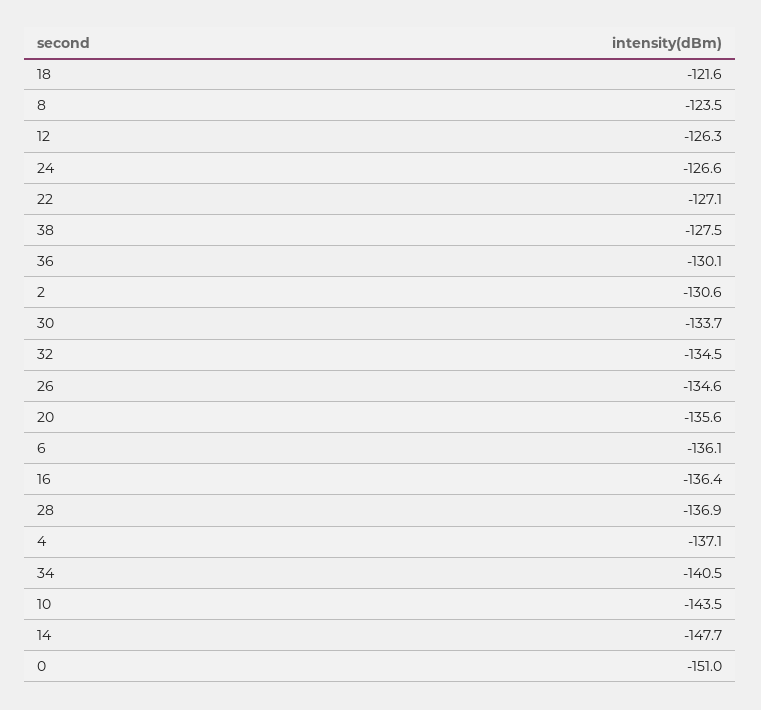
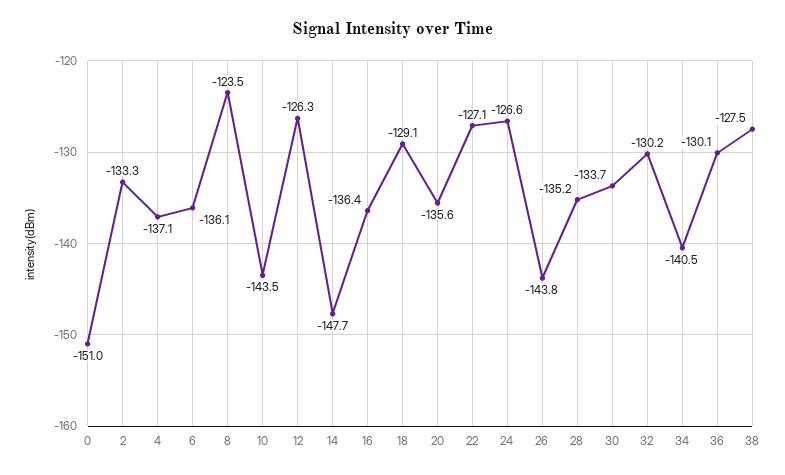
  {
-   "18": -121.6,
+   "18": -129.1,
    "8": -123.5,
    "12": -126.3,
    "24": -126.6,
    "22": -127.1,
    "38": -127.5,
    "36": -130.1,
-   "2": -130.6,
+   "2": -133.3,
    "30": -133.7,
-   "32": -134.5,
+   "32": -130.2,
-   "26": -134.6,
+   "26": -143.8,
    "20": -135.6,
    "6": -136.1,
    "16": -136.4,
-   "28": -136.9,
+   "28": -135.2,
    "4": -137.1,
    "34": -140.5,
    "10": -143.5,
    "14": -147.7,
    "0": -151
  }

